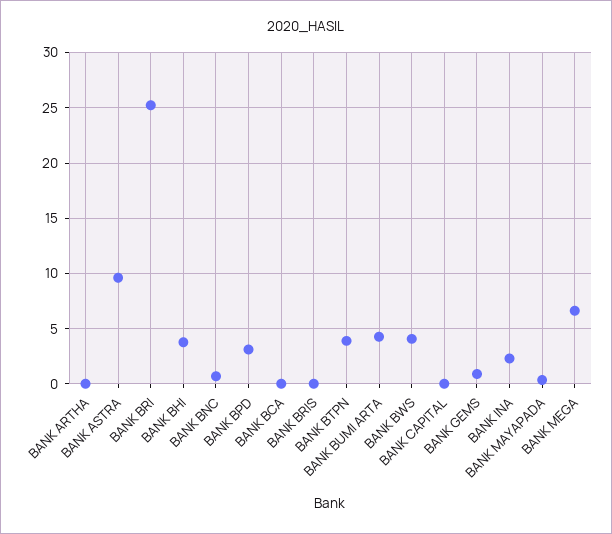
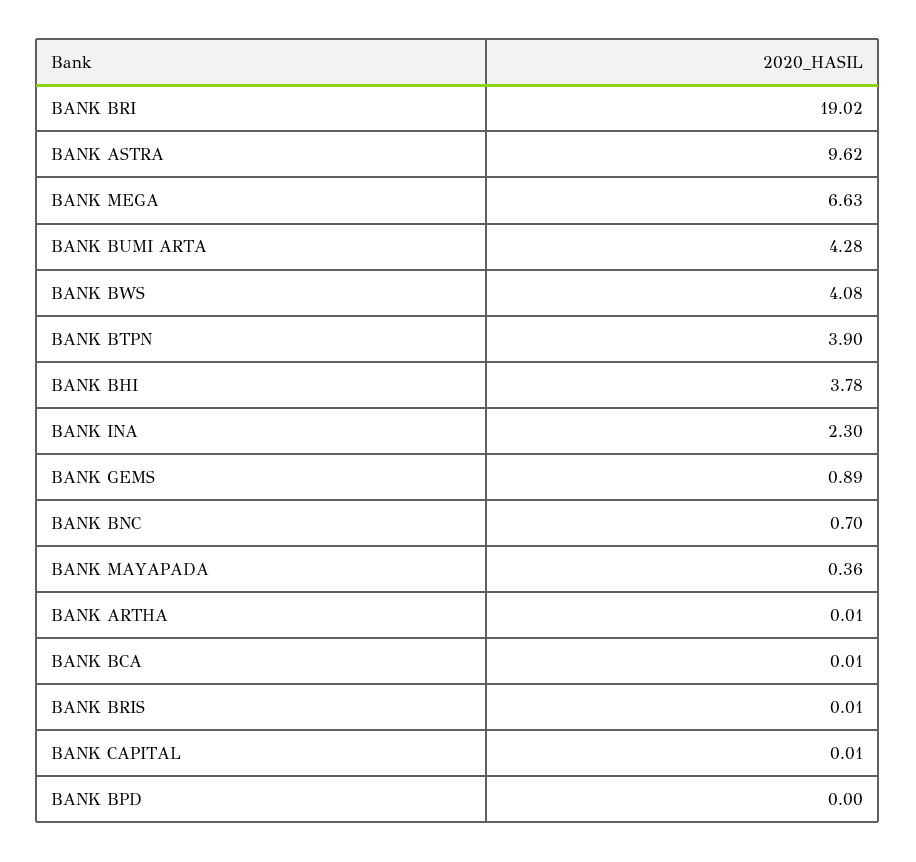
  {
    "BANK ARTHA": 0.01,
    "BANK ASTRA": 9.62,
-   "BANK BRI": 25,
+   "BANK BRI": 19.02,
    "BANK BHI": 3.78,
    "BANK BNC": 0.7,
-   "BANK BPD": 3,
+   "BANK BPD": 0,
    "BANK BCA": 0.01,
    "BANK BRIS": 0.01,
    "BANK BTPN": 3.9,
    "BANK BUMI ARTA": 4.28,
    "BANK BWS": 4.08,
    "BANK CAPITAL": 0.01,
    "BANK GEMS": 0.89,
    "BANK INA": 2.3,
    "BANK MAYAPADA": 0.36,
    "BANK MEGA": 6.63
  }

